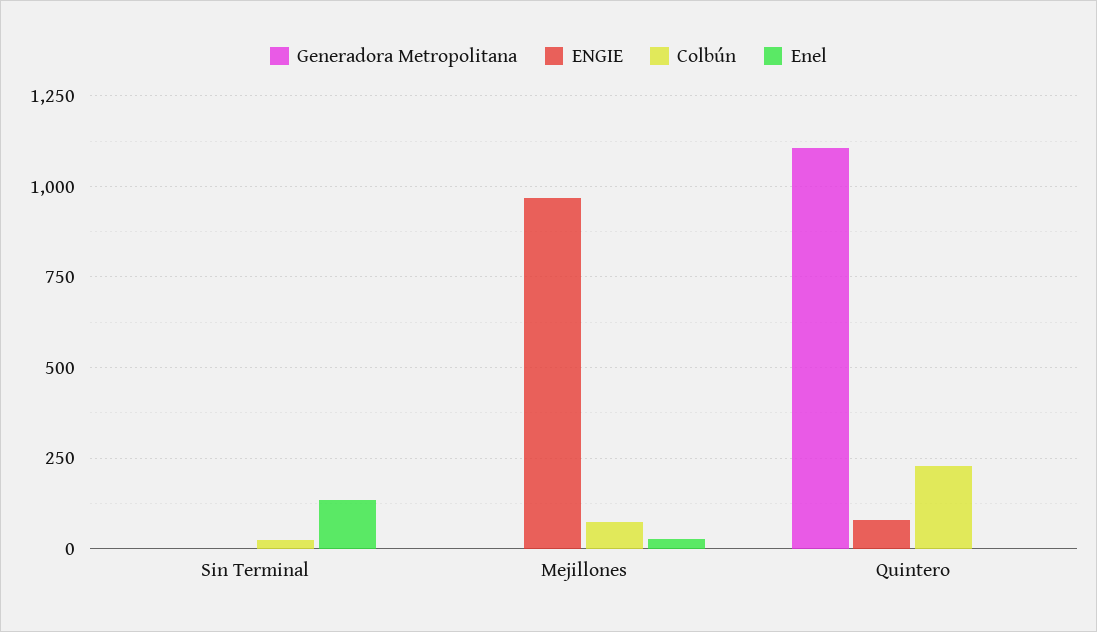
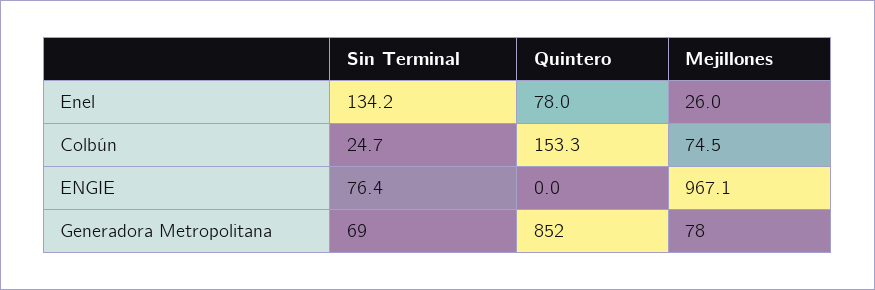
  {
    "Generadora Metropolitana": {
-     "Sin Terminal": 0,
+     "Sin Terminal": 69,
-     "Mejillones": 0,
+     "Mejillones": 78,
-     "Quintero": 1100
+     "Quintero": 852
    },
    "ENGIE": {
-     "Sin Terminal": 0,
+     "Sin Terminal": 76.4,
      "Mejillones": 967.1,
-     "Quintero": 75
+     "Quintero": 0
    },
    "Colbún": {
      "Sin Terminal": 24.7,
      "Mejillones": 74.5,
-     "Quintero": 225
+     "Quintero": 153.3
    },
    "Enel": {
      "Sin Terminal": 134.2,
      "Mejillones": 26,
-     "Quintero": 0
+     "Quintero": 78
    }
  }

